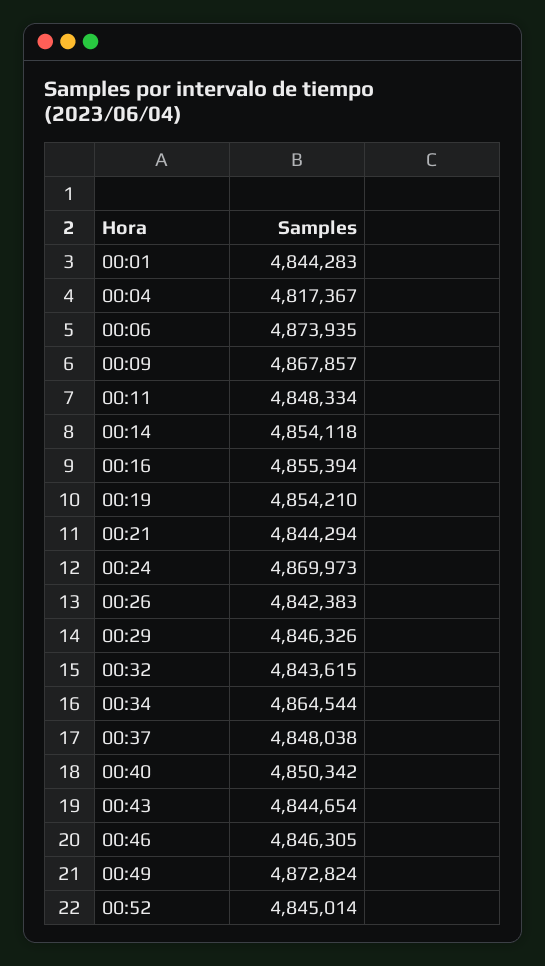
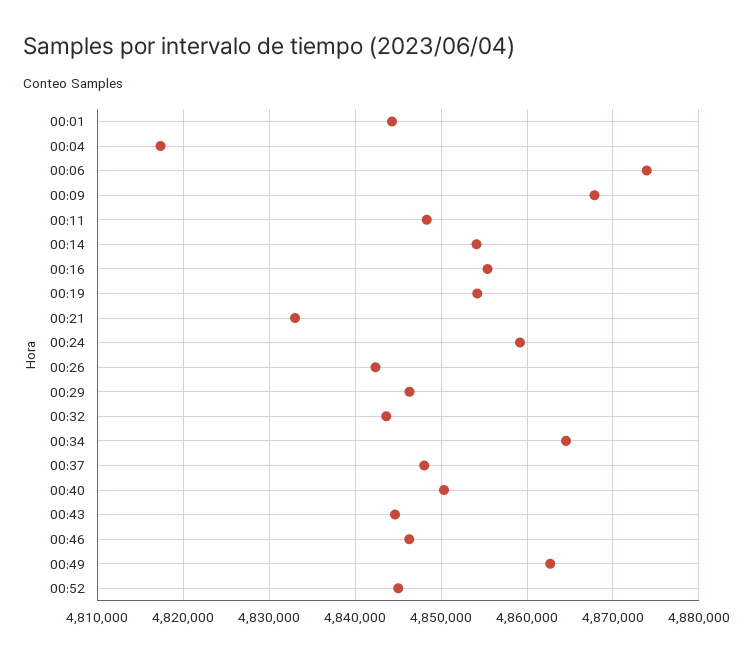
  {
    "00:01": 4844283,
    "00:04": 4817367,
    "00:06": 4873935,
    "00:09": 4867857,
    "00:11": 4848334,
    "00:14": 4854118,
    "00:16": 4855394,
    "00:19": 4854210,
-   "00:21": 4844294,
+   "00:21": 4833000,
-   "00:24": 4869973,
+   "00:24": 4859000,
    "00:26": 4842383,
    "00:29": 4846326,
    "00:32": 4843615,
    "00:34": 4864544,
    "00:37": 4848038,
    "00:40": 4850342,
    "00:43": 4844654,
    "00:46": 4846305,
-   "00:49": 4872824,
+   "00:49": 4863000,
    "00:52": 4845014
  }

